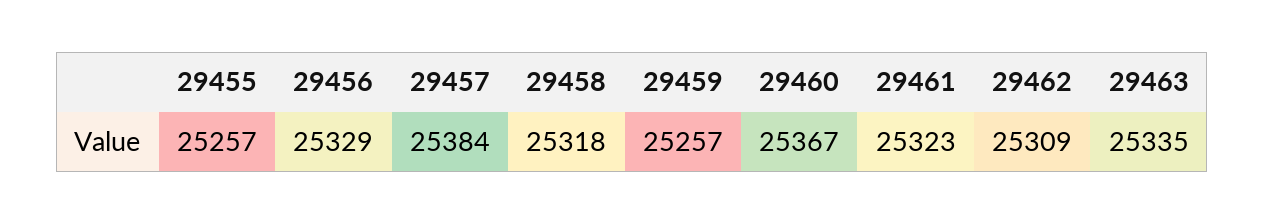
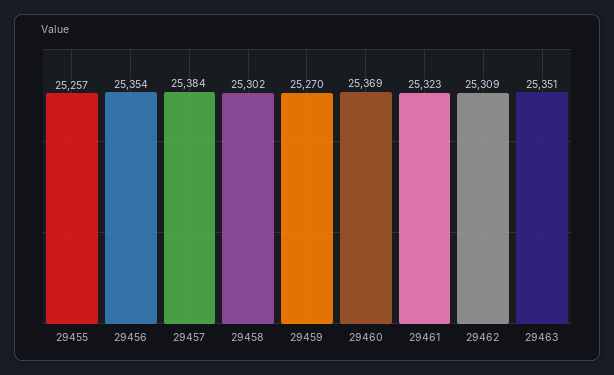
  {
    "29455": 25257,
-   "29456": 25329,
+   "29456": 25354,
    "29457": 25384,
-   "29458": 25318,
+   "29458": 25302,
-   "29459": 25257,
+   "29459": 25270,
-   "29460": 25367,
+   "29460": 25369,
    "29461": 25323,
    "29462": 25309,
-   "29463": 25335
+   "29463": 25351
  }

